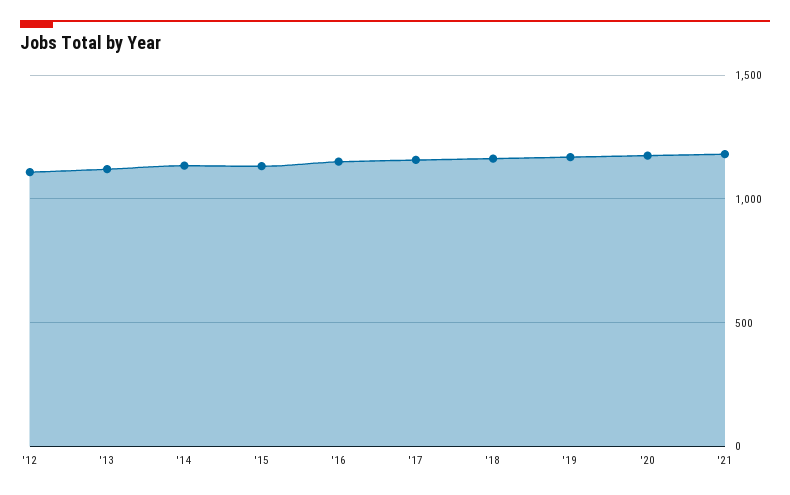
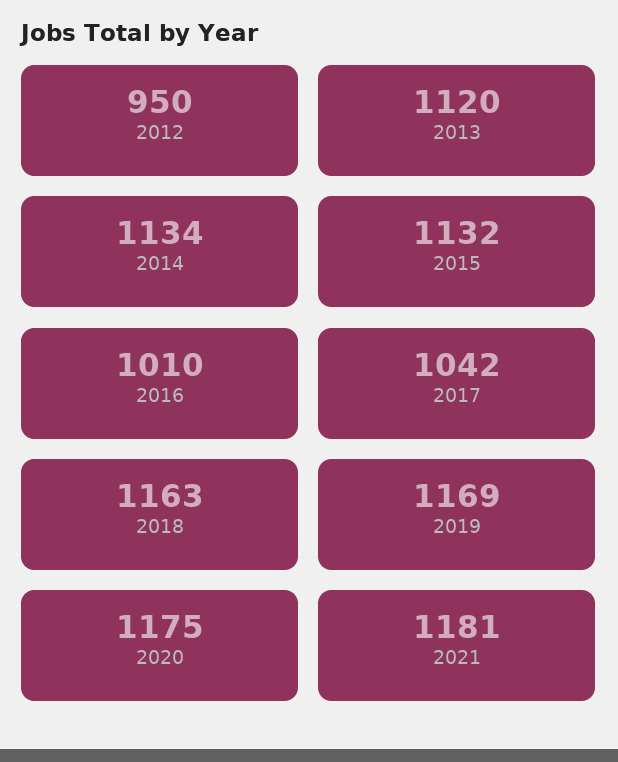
  {
-   "'12": 1100,
+   "'12": 950,
    "'13": 1120,
    "'14": 1134,
    "'15": 1132,
-   "'16": 1150,
+   "'16": 1010,
-   "'17": 1150,
+   "'17": 1042,
    "'18": 1163,
    "'19": 1169,
    "'20": 1175,
    "'21": 1181
  }

